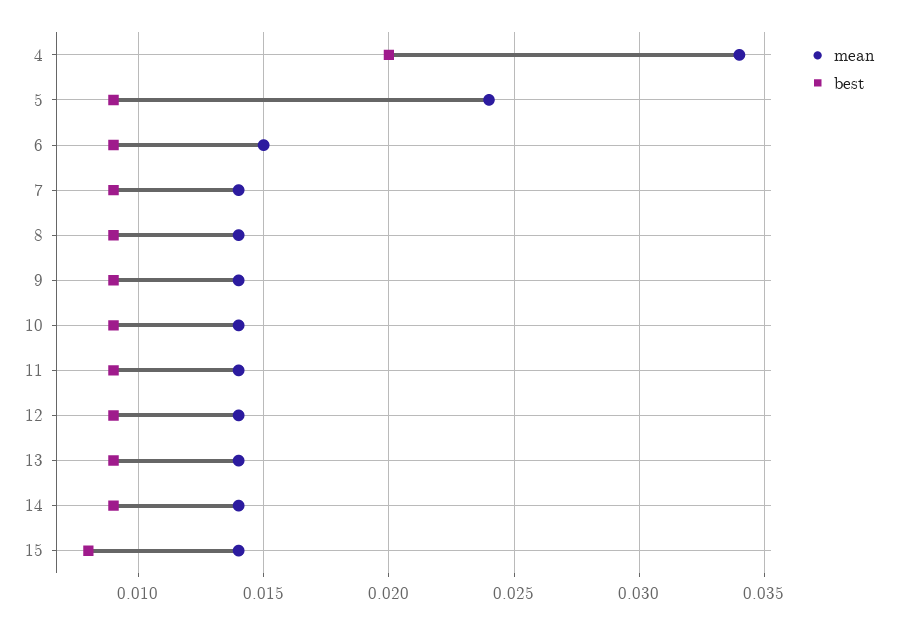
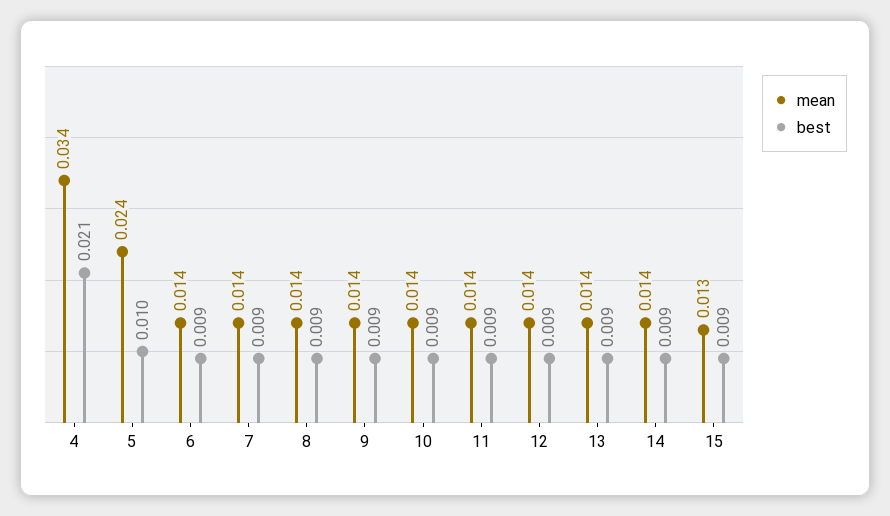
  {
    "mean": {
      "4": 0.034,
      "5": 0.024,
-     "6": 0.015,
+     "6": 0.014,
      "7": 0.014,
      "8": 0.014,
      "9": 0.014,
      "10": 0.014,
      "11": 0.014,
      "12": 0.014,
      "13": 0.014,
      "14": 0.014,
-     "15": 0.014
+     "15": 0.013
    },
    "best": {
-     "4": 0.02,
+     "4": 0.021,
-     "5": 0.009,
+     "5": 0.01,
      "6": 0.009,
      "7": 0.009,
      "8": 0.009,
      "9": 0.009,
      "10": 0.009,
      "11": 0.009,
      "12": 0.009,
      "13": 0.009,
      "14": 0.009,
-     "15": 0.008
+     "15": 0.009
    }
  }

